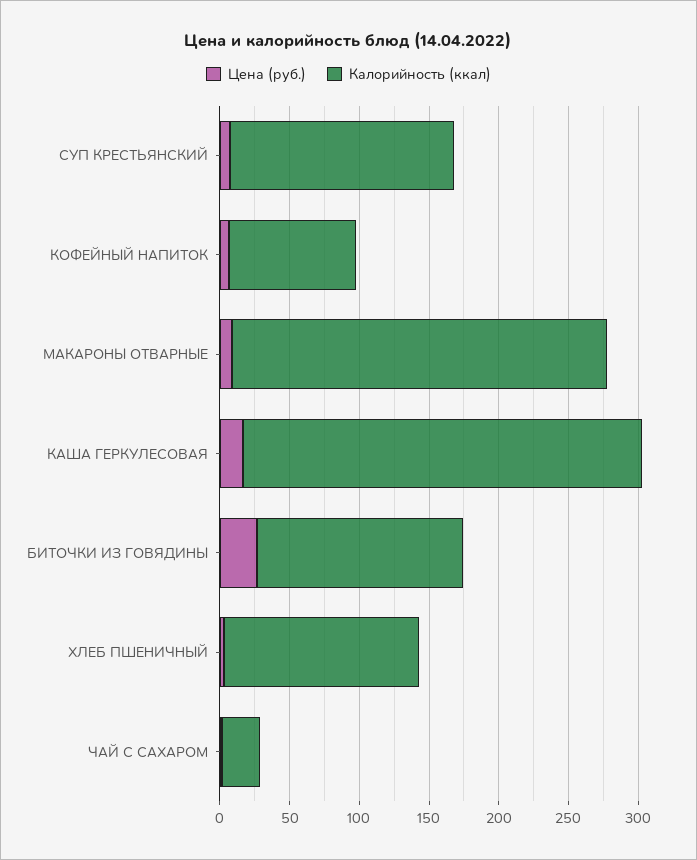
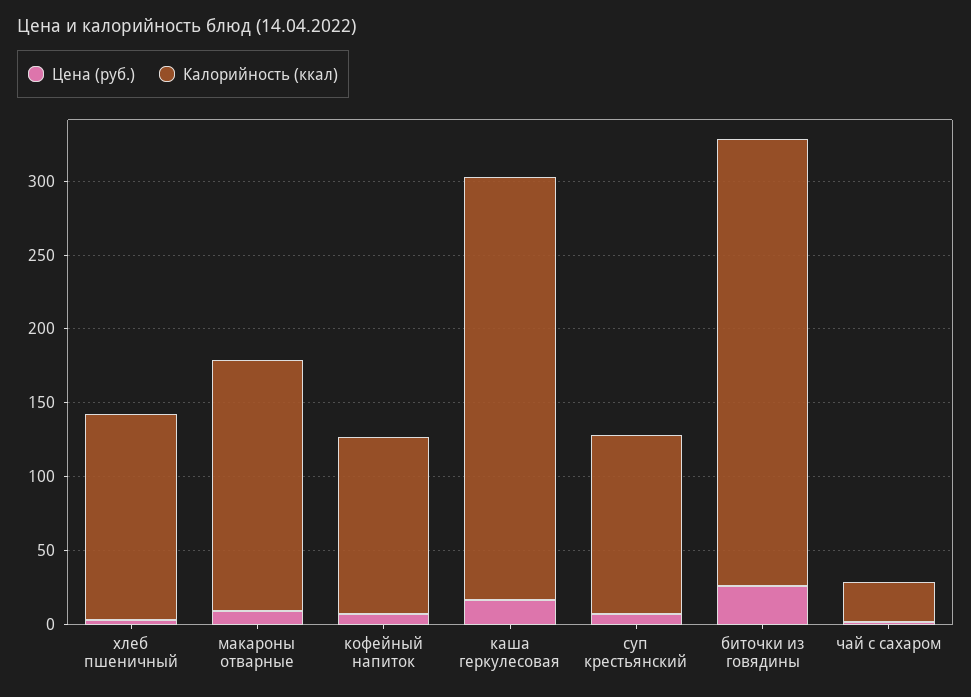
  {
    "Цена (руб.)": {
      "СУП КРЕСТЬЯНСКИЙ": 10,
      "КОФЕЙНЫЙ НАПИТОК": 10,
      "МАКАРОНЫ ОТВАРНЫЕ": 10,
      "КАША ГЕРКУЛЕСОВАЯ": 20,
      "БИТОЧКИ ИЗ ГОВЯДИНЫ": 30,
      "ХЛЕБ ПШЕНИЧНЫЙ": 0,
      "ЧАЙ С САХАРОМ": 0
    },
    "Калорийность (ккал)": {
-     "СУП КРЕСТЬЯНСКИЙ": 160,
+     "СУП КРЕСТЬЯНСКИЙ": 120,
-     "КОФЕЙНЫЙ НАПИТОК": 90,
+     "КОФЕЙНЫЙ НАПИТОК": 120,
-     "МАКАРОНЫ ОТВАРНЫЕ": 270,
+     "МАКАРОНЫ ОТВАРНЫЕ": 170,
      "КАША ГЕРКУЛЕСОВАЯ": 290,
-     "БИТОЧКИ ИЗ ГОВЯДИНЫ": 150,
+     "БИТОЧКИ ИЗ ГОВЯДИНЫ": 300,
      "ХЛЕБ ПШЕНИЧНЫЙ": 140,
      "ЧАЙ С САХАРОМ": 30
    }
  }

